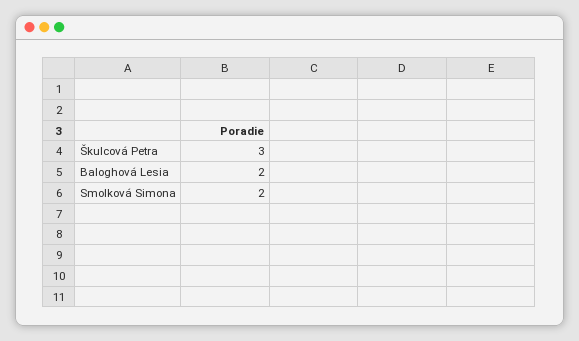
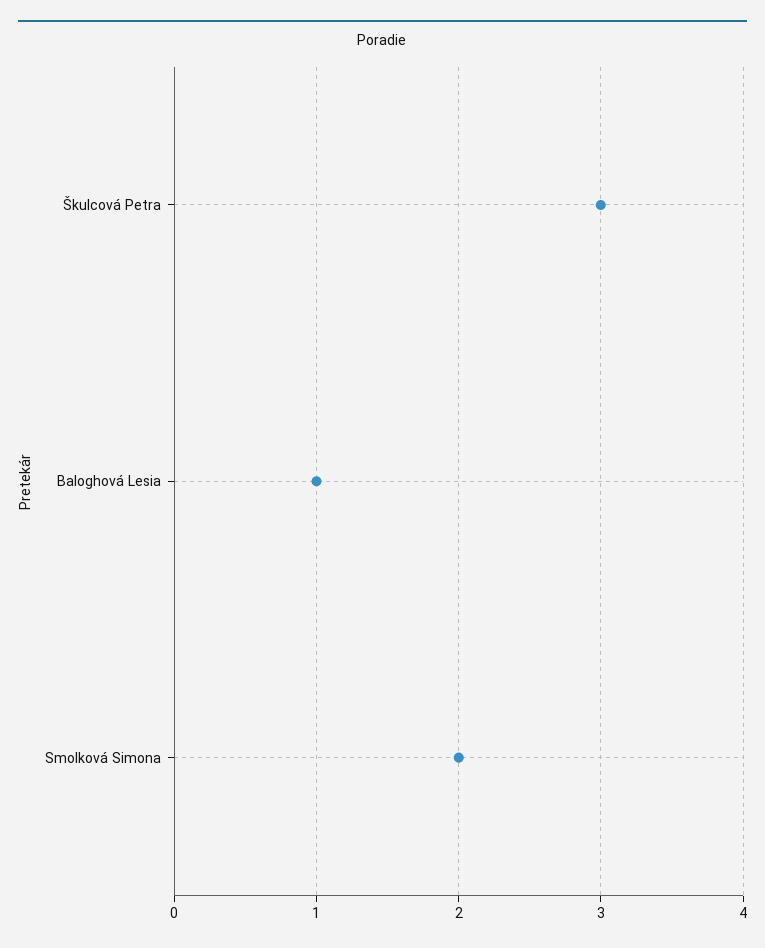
  {
    "Škulcová Petra": 3,
-   "Baloghová Lesia": 2,
+   "Baloghová Lesia": 1,
    "Smolková Simona": 2
  }

